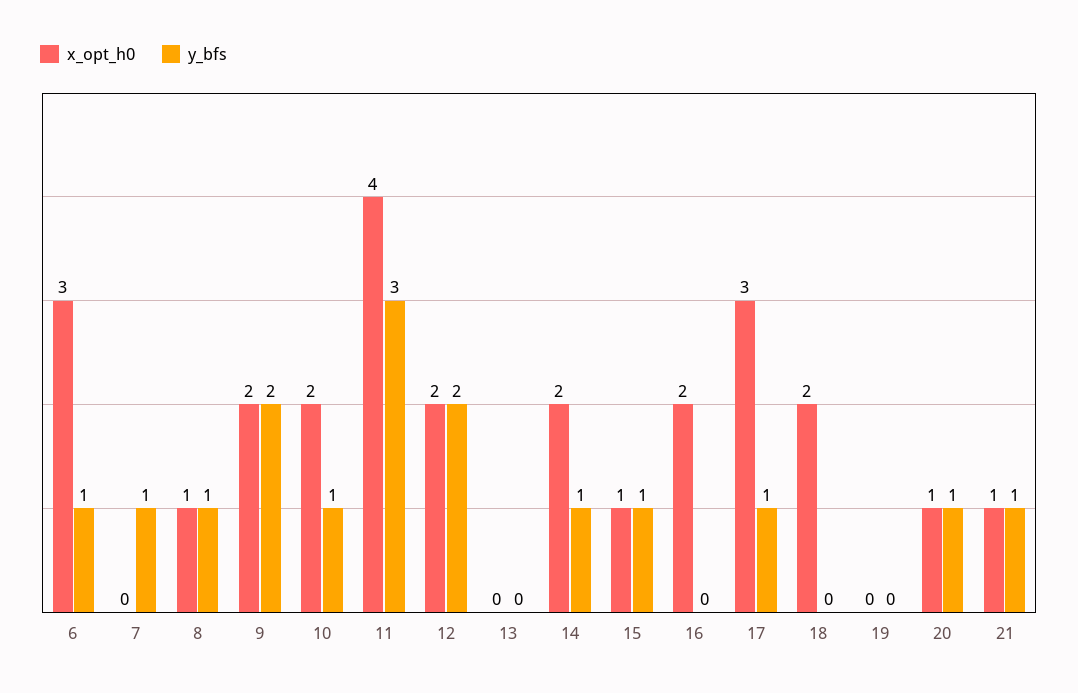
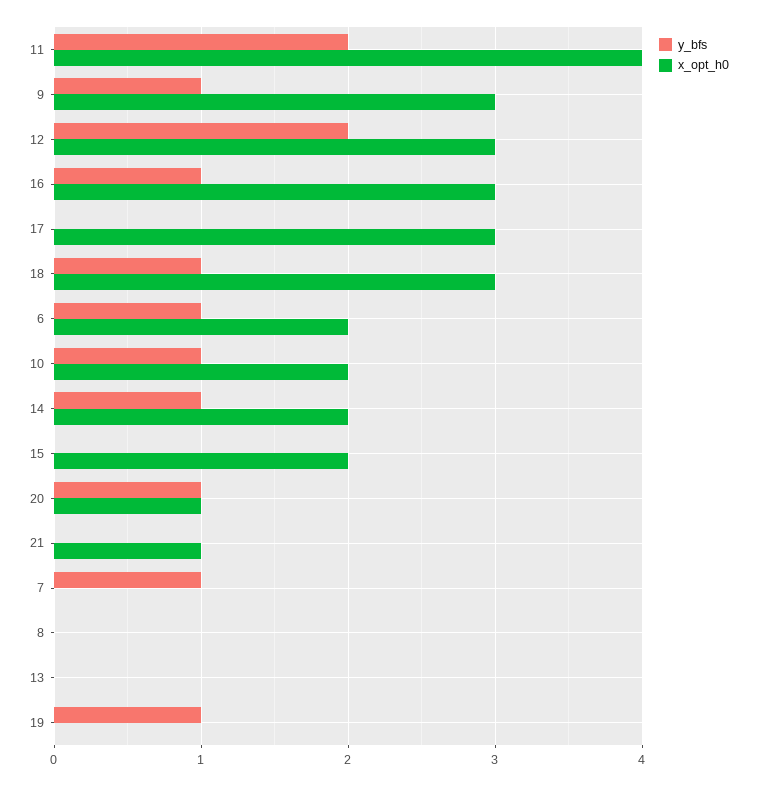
  {
    "x_opt_h0": {
-     "6": 3,
+     "6": 2,
      "7": 0,
-     "8": 1,
+     "8": 0,
-     "9": 2,
+     "9": 3,
      "10": 2,
      "11": 4,
-     "12": 2,
+     "12": 3,
      "13": 0,
      "14": 2,
-     "15": 1,
+     "15": 2,
-     "16": 2,
+     "16": 3,
      "17": 3,
-     "18": 2,
+     "18": 3,
      "19": 0,
      "20": 1,
      "21": 1
    },
    "y_bfs": {
      "6": 1,
      "7": 1,
-     "8": 1,
+     "8": 0,
-     "9": 2,
+     "9": 1,
      "10": 1,
-     "11": 3,
+     "11": 2,
      "12": 2,
      "13": 0,
      "14": 1,
-     "15": 1,
+     "15": 0,
-     "16": 0,
+     "16": 1,
-     "17": 1,
+     "17": 0,
-     "18": 0,
+     "18": 1,
-     "19": 0,
+     "19": 1,
      "20": 1,
-     "21": 1
+     "21": 0
    }
  }

